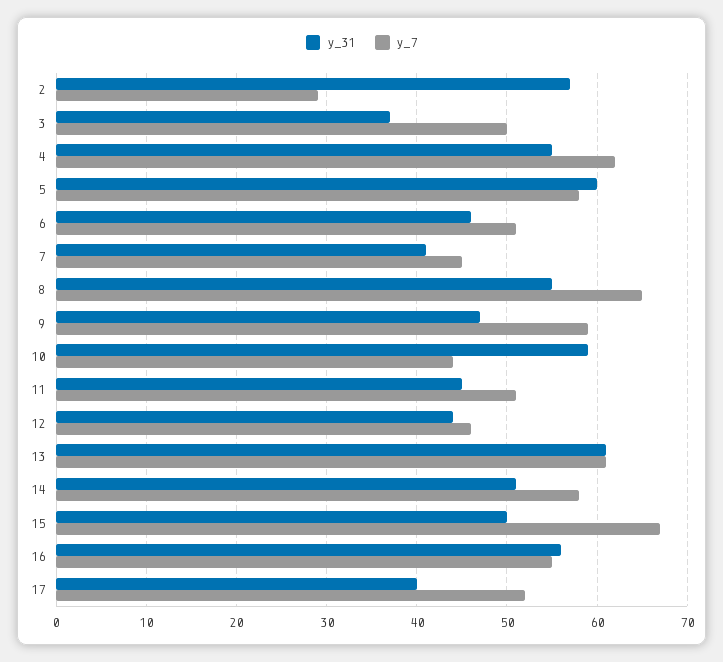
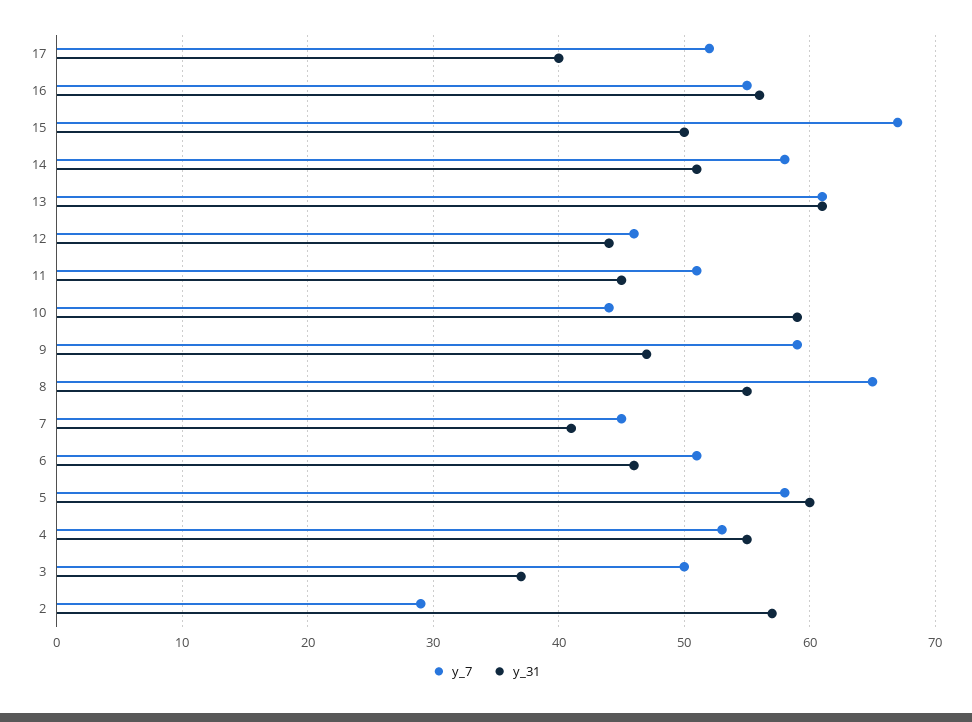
  {
    "y_31": {
      "2": 57,
      "3": 37,
      "4": 55,
      "5": 60,
      "6": 46,
      "7": 41,
      "8": 55,
      "9": 47,
      "10": 59,
      "11": 45,
      "12": 44,
      "13": 61,
      "14": 51,
      "15": 50,
      "16": 56,
      "17": 40
    },
    "y_7": {
      "2": 29,
      "3": 50,
-     "4": 62,
+     "4": 53,
      "5": 58,
      "6": 51,
      "7": 45,
      "8": 65,
      "9": 59,
      "10": 44,
      "11": 51,
      "12": 46,
      "13": 61,
      "14": 58,
      "15": 67,
      "16": 55,
      "17": 52
    }
  }

